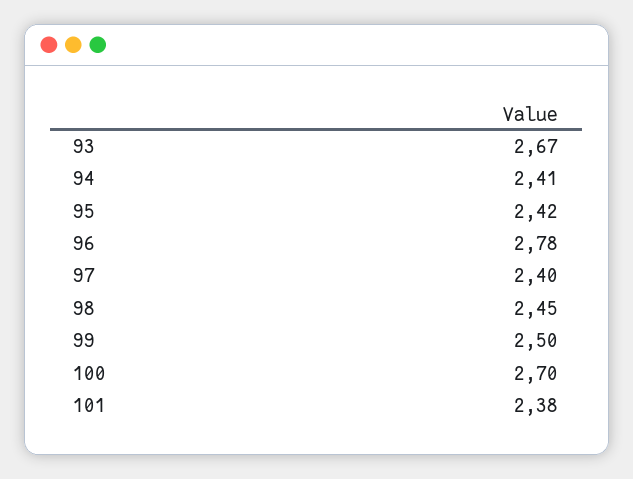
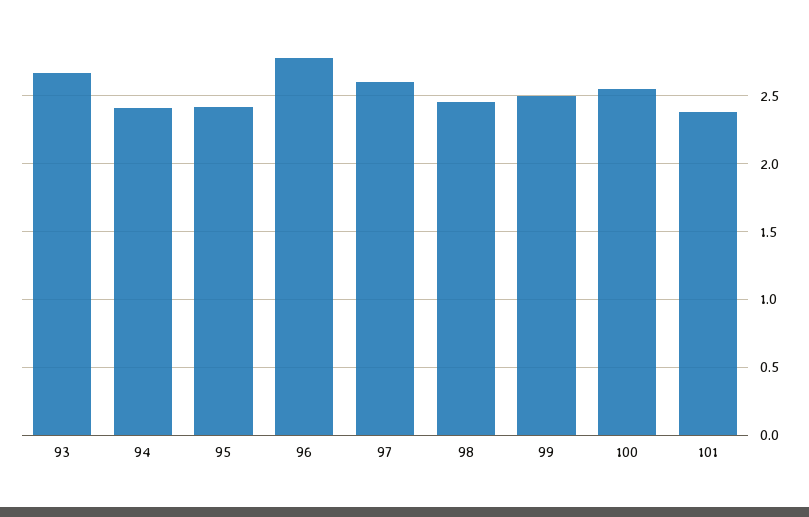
  {
    "93": 2.67,
    "94": 2.41,
    "95": 2.42,
    "96": 2.78,
-   "97": 2.4,
+   "97": 2.6,
    "98": 2.45,
    "99": 2.5,
-   "100": 2.7,
+   "100": 2.55,
    "101": 2.38
  }

